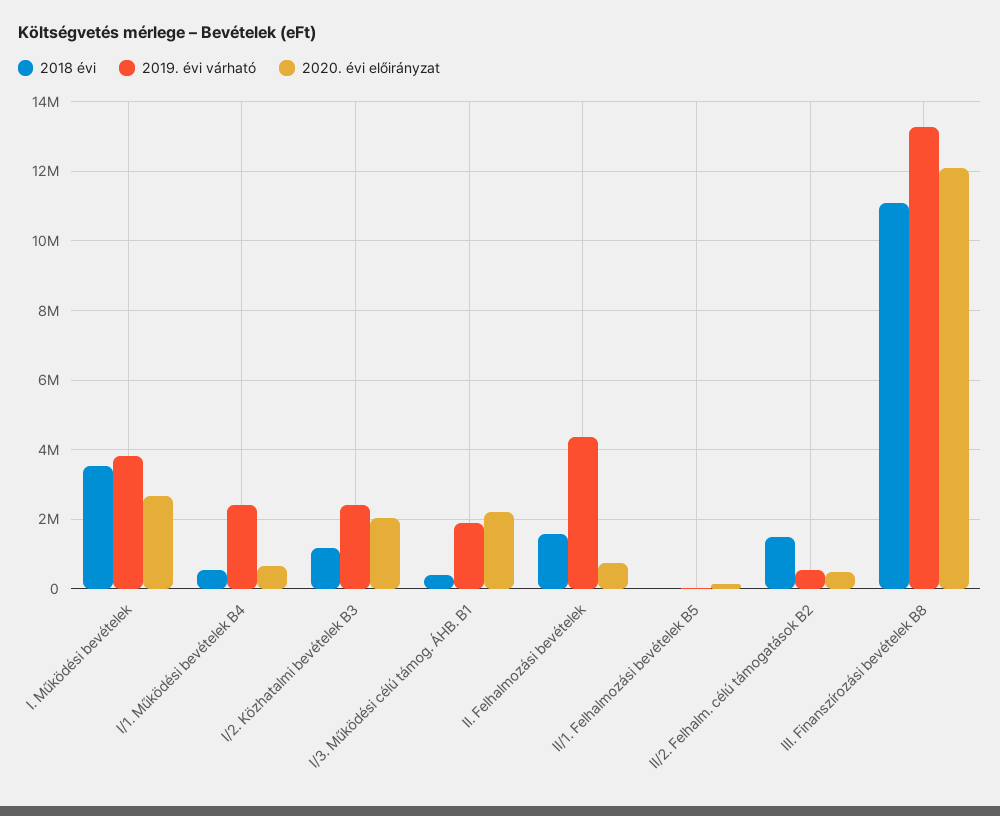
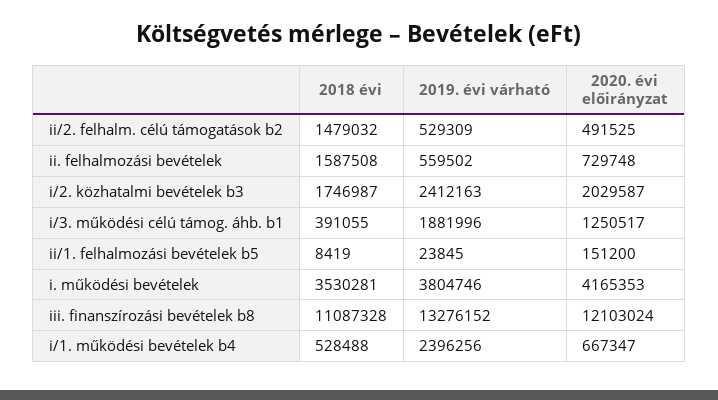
  {
    "2018 évi": {
      "I. Működési bevételek": 3530281,
      "I/1. Működési bevételek B4": 528488,
-     "I/2. Közhatalmi bevételek B3": 1200000,
+     "I/2. Közhatalmi bevételek B3": 1746987,
      "I/3. Működési célú támog. ÁHB. B1": 391055,
      "II. Felhalmozási bevételek": 1587508,
      "II/1. Felhalmozási bevételek B5": 8419,
      "II/2. Felhalm. célú támogatások B2": 1479032,
      "III. Finanszírozási bevételek B8": 11087328
    },
    "2019. évi várható": {
      "I. Működési bevételek": 3804746,
      "I/1. Működési bevételek B4": 2396256,
      "I/2. Közhatalmi bevételek B3": 2412163,
      "I/3. Működési célú támog. ÁHB. B1": 1881996,
-     "II. Felhalmozási bevételek": 4400000,
+     "II. Felhalmozási bevételek": 559502,
      "II/1. Felhalmozási bevételek B5": 23845,
      "II/2. Felhalm. célú támogatások B2": 529309,
      "III. Finanszírozási bevételek B8": 13276152
    },
    "2020. évi előirányzat": {
-     "I. Működési bevételek": 2600000,
+     "I. Működési bevételek": 4165353,
      "I/1. Működési bevételek B4": 667347,
      "I/2. Közhatalmi bevételek B3": 2029587,
-     "I/3. Működési célú támog. ÁHB. B1": 2200000,
+     "I/3. Működési célú támog. ÁHB. B1": 1250517,
      "II. Felhalmozási bevételek": 729748,
      "II/1. Felhalmozási bevételek B5": 151200,
      "II/2. Felhalm. célú támogatások B2": 491525,
      "III. Finanszírozási bevételek B8": 12103024
    }
  }

